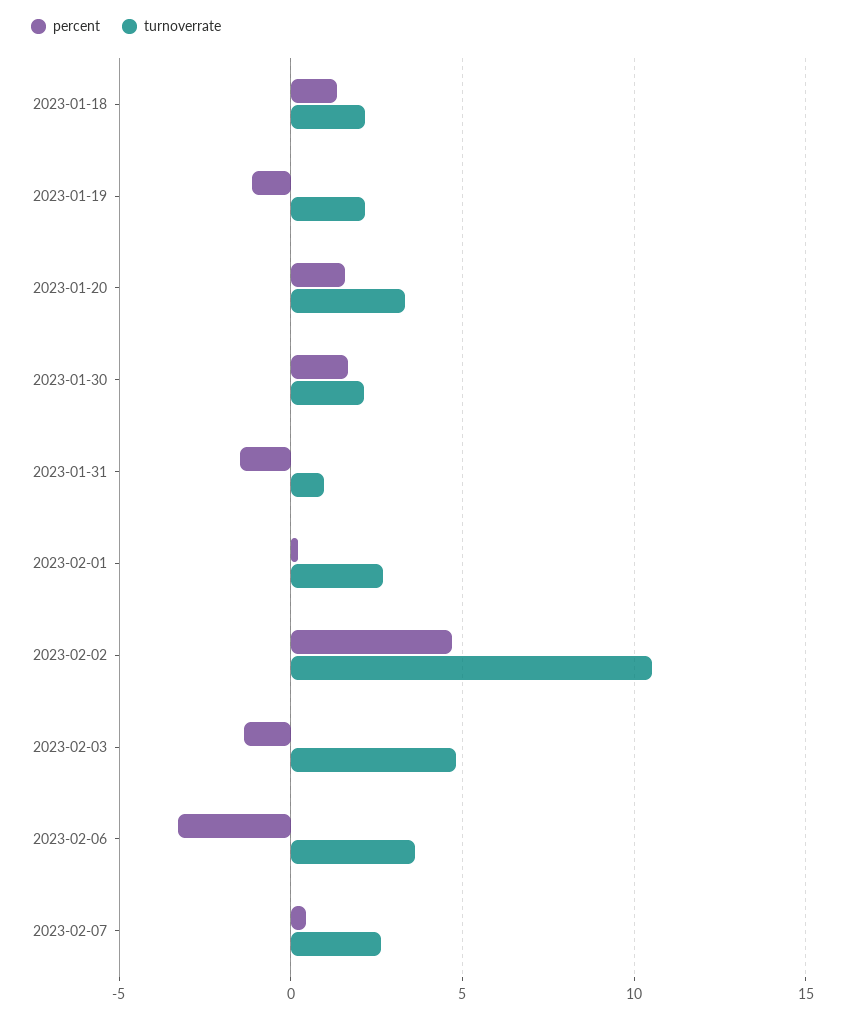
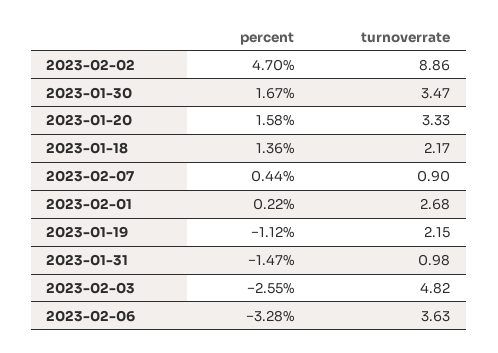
  {
    "percent": {
      "2023-01-18": 1.36,
      "2023-01-19": -1.12,
      "2023-01-20": 1.58,
      "2023-01-30": 1.67,
      "2023-01-31": -1.47,
      "2023-02-01": 0.22,
      "2023-02-02": 4.7,
-     "2023-02-03": -1.5,
+     "2023-02-03": -2.55,
      "2023-02-06": -3.28,
      "2023-02-07": 0.44
    },
    "turnoverrate": {
      "2023-01-18": 2.17,
      "2023-01-19": 2.15,
      "2023-01-20": 3.33,
-     "2023-01-30": 2,
+     "2023-01-30": 3.47,
      "2023-01-31": 0.98,
      "2023-02-01": 2.68,
-     "2023-02-02": 10.5,
+     "2023-02-02": 8.86,
      "2023-02-03": 4.82,
      "2023-02-06": 3.63,
-     "2023-02-07": 2.5
+     "2023-02-07": 0.9
    }
  }

